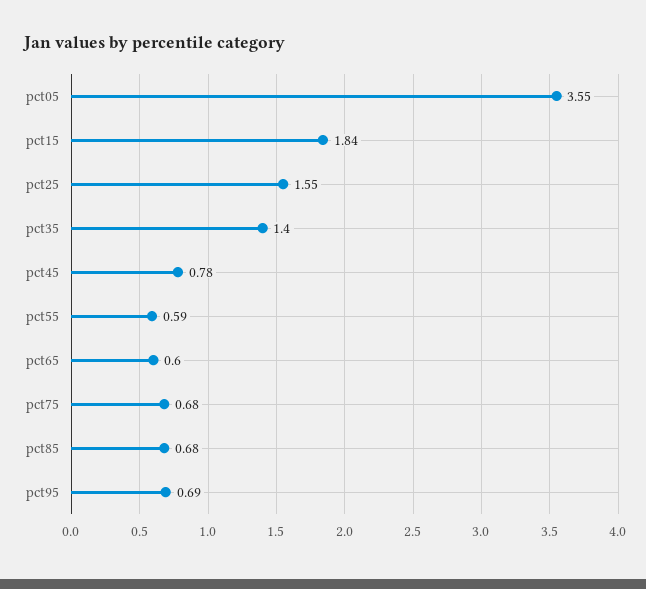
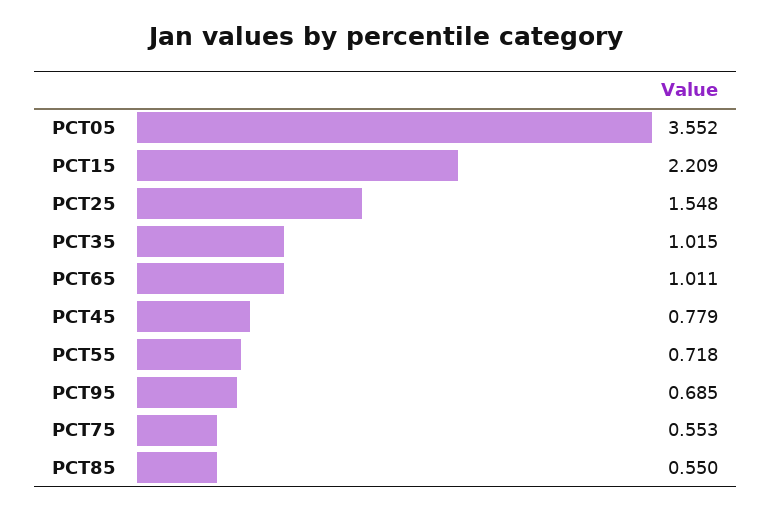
  {
    "pct05": 3.552,
-   "pct15": 1.84,
+   "pct15": 2.209,
    "pct25": 1.548,
-   "pct35": 1.4,
+   "pct35": 1.015,
    "pct45": 0.779,
-   "pct55": 0.59,
+   "pct55": 0.718,
-   "pct65": 0.6,
+   "pct65": 1.011,
-   "pct75": 0.68,
+   "pct75": 0.553,
-   "pct85": 0.68,
+   "pct85": 0.55,
    "pct95": 0.685
  }

